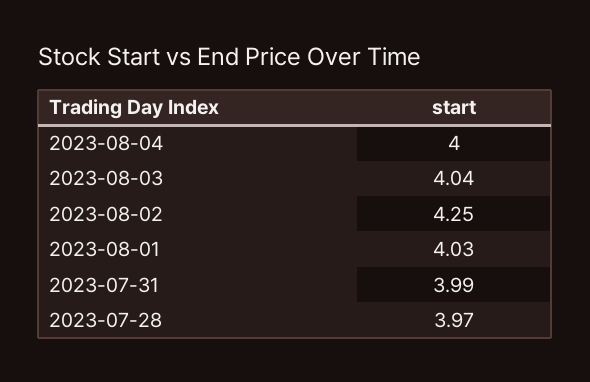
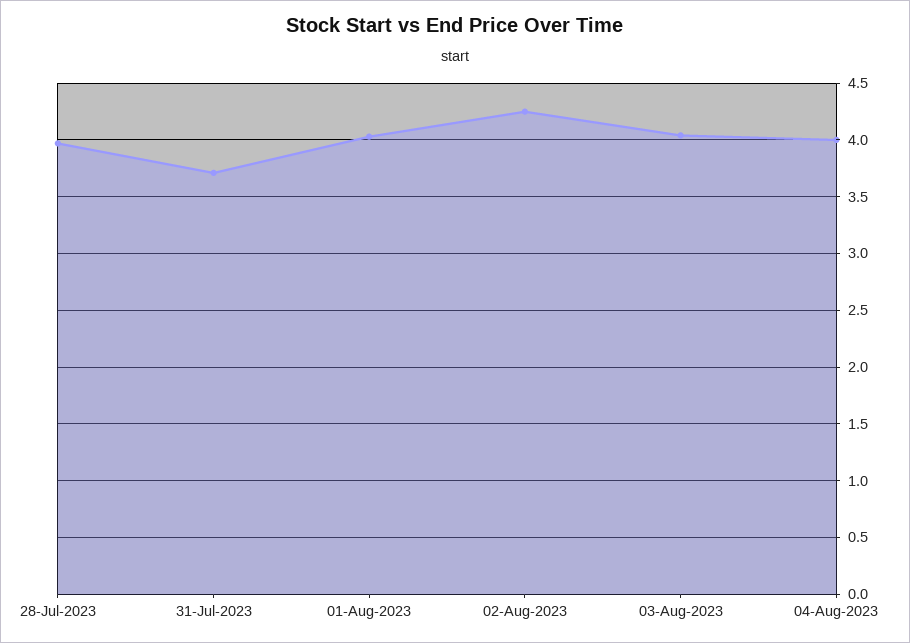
  {
    "2023-08-04": 4,
    "2023-08-03": 4.04,
    "2023-08-02": 4.25,
    "2023-08-01": 4.03,
-   "2023-07-31": 3.99,
+   "2023-07-31": 3.7,
    "2023-07-28": 3.97
  }

